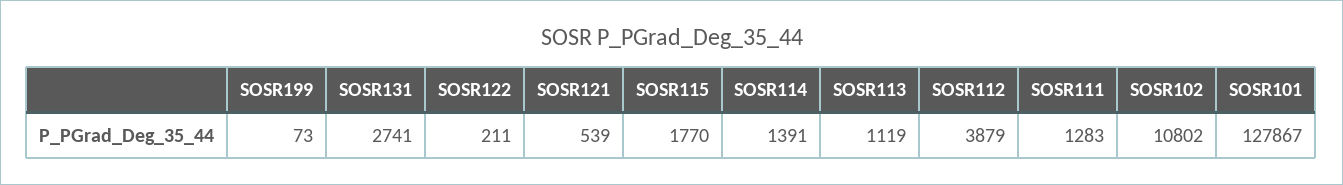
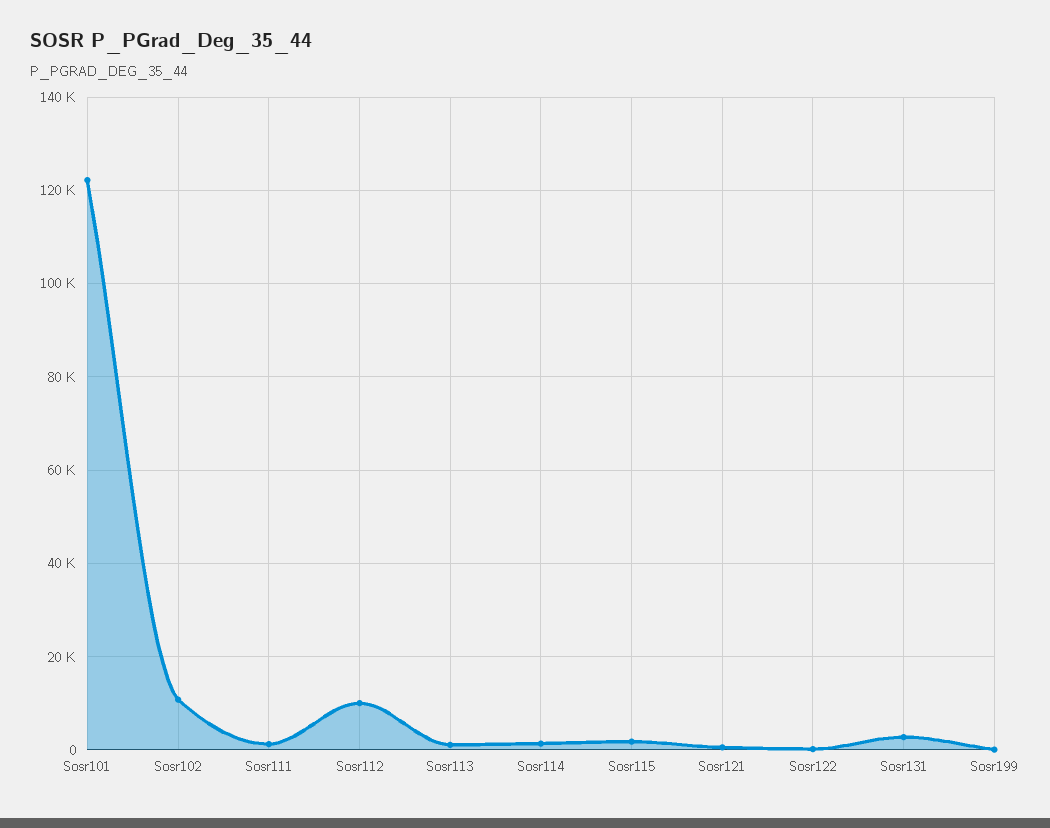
  {
    "SOSR199": 73,
    "SOSR131": 2741,
    "SOSR122": 211,
    "SOSR121": 539,
    "SOSR115": 1770,
    "SOSR114": 1391,
    "SOSR113": 1119,
-   "SOSR112": 3879,
+   "SOSR112": 10000,
    "SOSR111": 1283,
    "SOSR102": 10802,
-   "SOSR101": 127867
+   "SOSR101": 122000
  }

